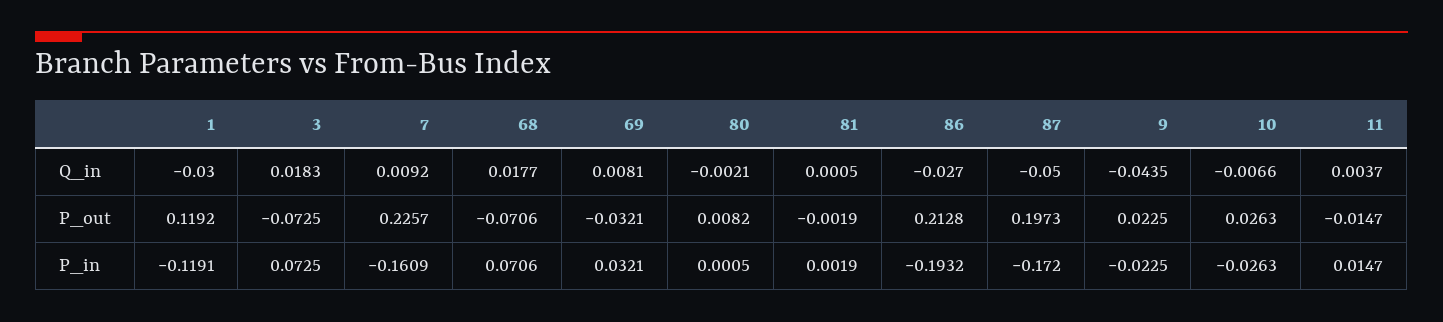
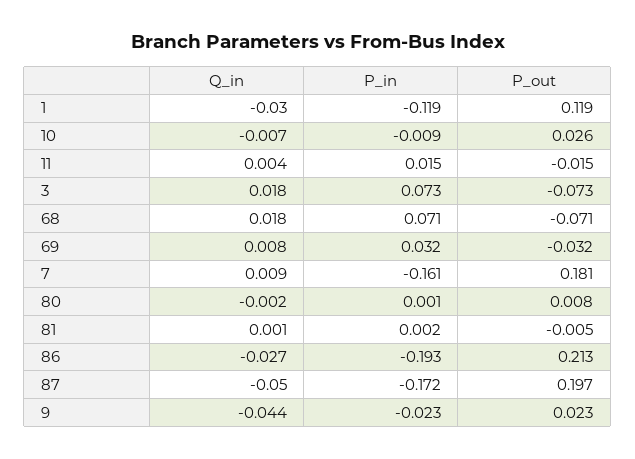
  {
    "1": {
      "Q_in": -0.03,
      "P_out": 0.1192,
      "P_in": -0.1191
    },
    "3": {
      "Q_in": 0.0183,
      "P_out": -0.0725,
      "P_in": 0.0725
    },
    "7": {
      "Q_in": 0.0092,
-     "P_out": 0.2257,
+     "P_out": 0.181,
      "P_in": -0.1609
    },
    "68": {
      "Q_in": 0.0177,
      "P_out": -0.0706,
      "P_in": 0.0706
    },
    "69": {
      "Q_in": 0.0081,
      "P_out": -0.0321,
      "P_in": 0.0321
    },
    "80": {
      "Q_in": -0.0021,
      "P_out": 0.0082,
      "P_in": 0.0005
    },
    "81": {
      "Q_in": 0.0005,
-     "P_out": -0.0019,
+     "P_out": -0.005,
      "P_in": 0.0019
    },
    "86": {
      "Q_in": -0.027,
      "P_out": 0.2128,
      "P_in": -0.1932
    },
    "87": {
      "Q_in": -0.05,
      "P_out": 0.1973,
      "P_in": -0.172
    },
    "9": {
      "Q_in": -0.0435,
      "P_out": 0.0225,
      "P_in": -0.0225
    },
    "10": {
      "Q_in": -0.0066,
      "P_out": 0.0263,
-     "P_in": -0.0263
+     "P_in": -0.009
    },
    "11": {
      "Q_in": 0.0037,
      "P_out": -0.0147,
      "P_in": 0.0147
    }
  }

